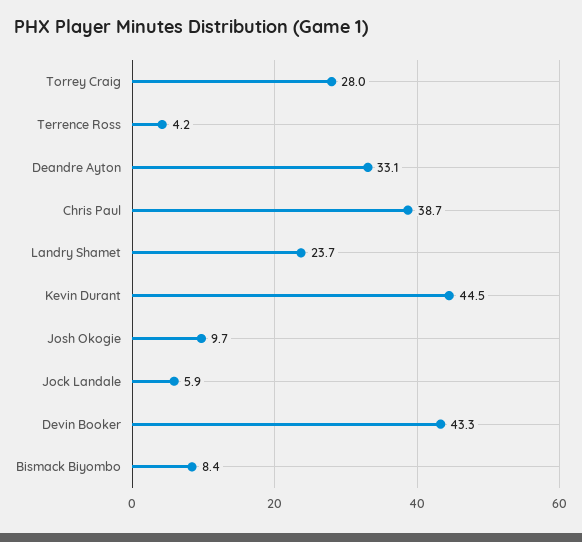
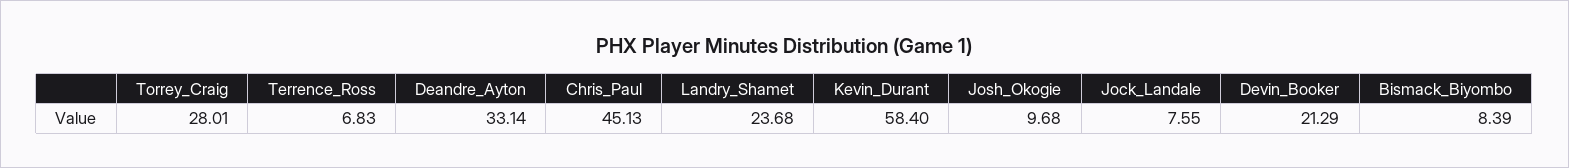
  {
    "Torrey Craig": 28.01,
-   "Terrence Ross": 4.2,
+   "Terrence Ross": 6.83,
    "Deandre Ayton": 33.14,
-   "Chris Paul": 38.7,
+   "Chris Paul": 45.13,
    "Landry Shamet": 23.68,
-   "Kevin Durant": 44.5,
+   "Kevin Durant": 58.4,
    "Josh Okogie": 9.68,
-   "Jock Landale": 5.9,
+   "Jock Landale": 7.55,
-   "Devin Booker": 43.3,
+   "Devin Booker": 21.29,
    "Bismack Biyombo": 8.39
  }

